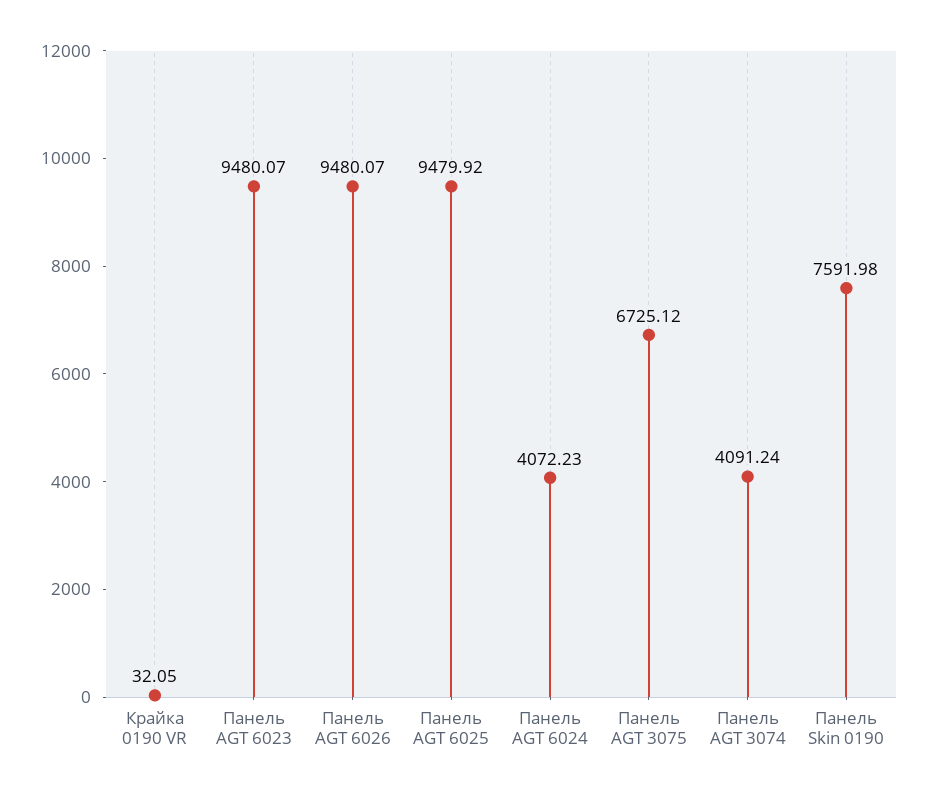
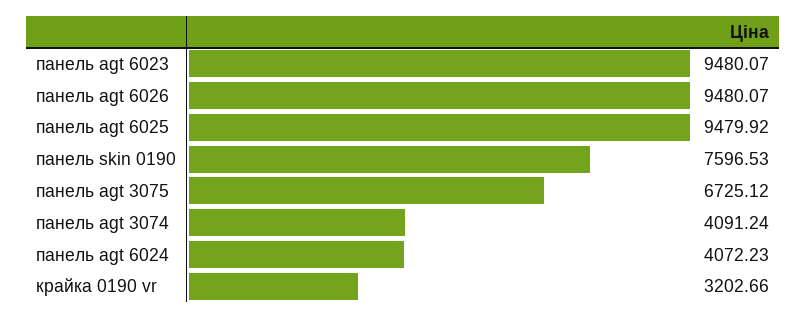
  {
-   "Крайка 0190 VR": 32.05,
+   "Крайка 0190 VR": 3202.66,
    "Панель AGT 6023": 9480.07,
    "Панель AGT 6026": 9480.07,
    "Панель AGT 6025": 9479.92,
    "Панель AGT 6024": 4072.23,
    "Панель AGT 3075": 6725.12,
    "Панель AGT 3074": 4091.24,
-   "Панель Skin 0190": 7591.98
+   "Панель Skin 0190": 7596.53
  }

